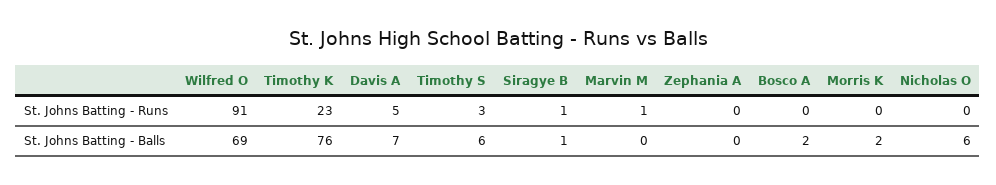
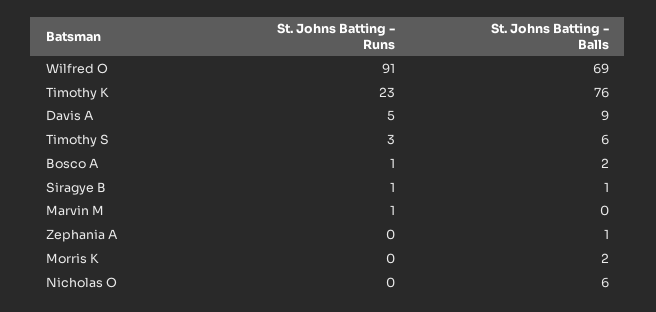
  {
    "Wilfred O": {
      "St. Johns Batting - Runs": 91,
      "St. Johns Batting - Balls": 69
    },
    "Timothy K": {
      "St. Johns Batting - Runs": 23,
      "St. Johns Batting - Balls": 76
    },
    "Davis A": {
      "St. Johns Batting - Runs": 5,
-     "St. Johns Batting - Balls": 7
+     "St. Johns Batting - Balls": 9
    },
    "Timothy S": {
      "St. Johns Batting - Runs": 3,
      "St. Johns Batting - Balls": 6
    },
    "Siragye B": {
      "St. Johns Batting - Runs": 1,
      "St. Johns Batting - Balls": 1
    },
    "Marvin M": {
      "St. Johns Batting - Runs": 1,
      "St. Johns Batting - Balls": 0
    },
    "Zephania A": {
      "St. Johns Batting - Runs": 0,
-     "St. Johns Batting - Balls": 0
+     "St. Johns Batting - Balls": 1
    },
    "Bosco A": {
-     "St. Johns Batting - Runs": 0,
+     "St. Johns Batting - Runs": 1,
      "St. Johns Batting - Balls": 2
    },
    "Morris K": {
      "St. Johns Batting - Runs": 0,
      "St. Johns Batting - Balls": 2
    },
    "Nicholas O": {
      "St. Johns Batting - Runs": 0,
      "St. Johns Batting - Balls": 6
    }
  }

